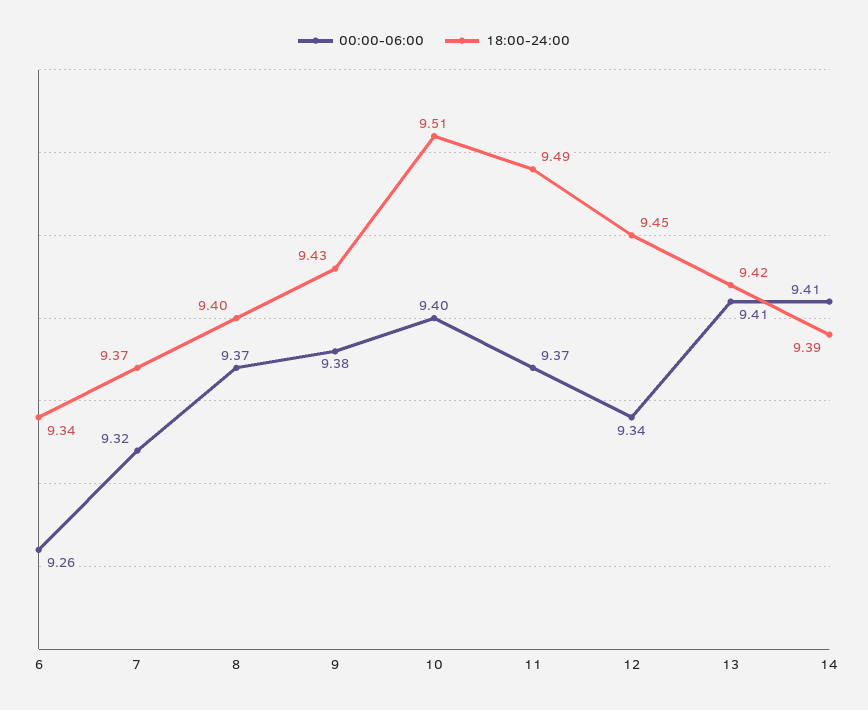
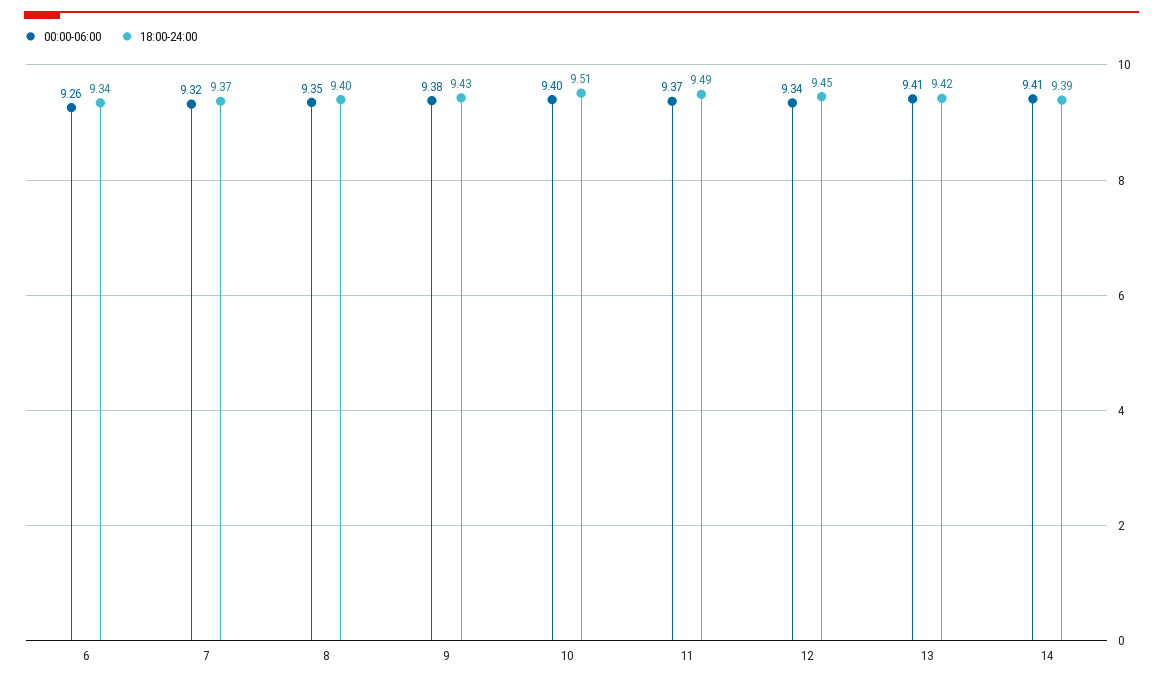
  {
    "00:00-06:00": {
      "6": 9.26,
      "7": 9.32,
-     "8": 9.37,
+     "8": 9.35,
      "9": 9.38,
      "10": 9.4,
      "11": 9.37,
      "12": 9.34,
      "13": 9.41,
      "14": 9.41
    },
    "18:00-24:00": {
      "6": 9.34,
      "7": 9.37,
      "8": 9.4,
      "9": 9.43,
      "10": 9.51,
      "11": 9.49,
      "12": 9.45,
      "13": 9.42,
      "14": 9.39
    }
  }

